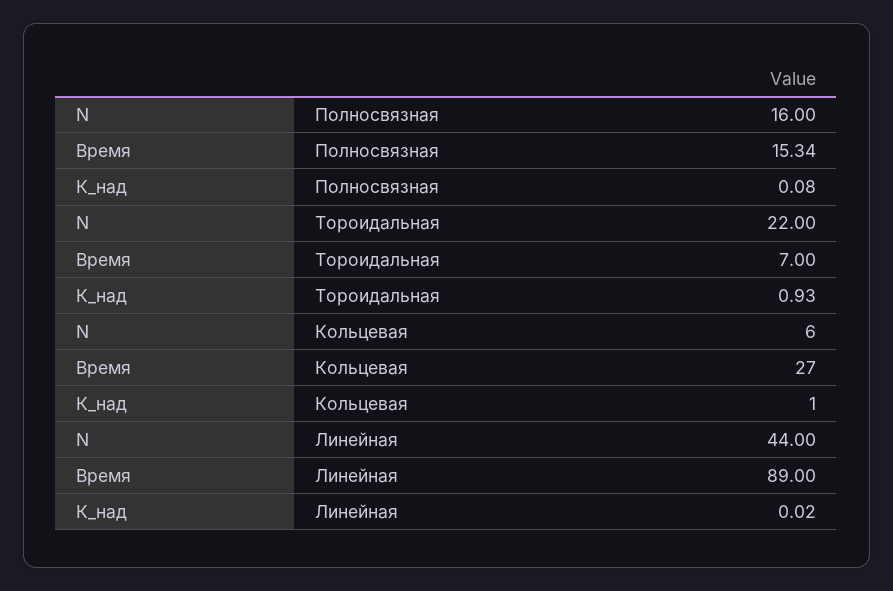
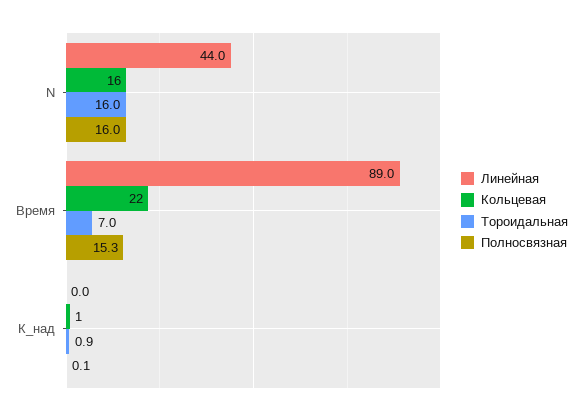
  {
    "Полносвязная": {
      "N": 16,
      "Время": 15.34,
      "К_над": 0.08
    },
    "Тороидальная": {
-     "N": 22,
+     "N": 16,
      "Время": 7,
      "К_над": 0.93
    },
    "Кольцевая": {
-     "N": 6,
+     "N": 16,
-     "Время": 27,
+     "Время": 22,
      "К_над": 1
    },
    "Линейная": {
      "N": 44,
      "Время": 89,
      "К_над": 0.02
    }
  }

